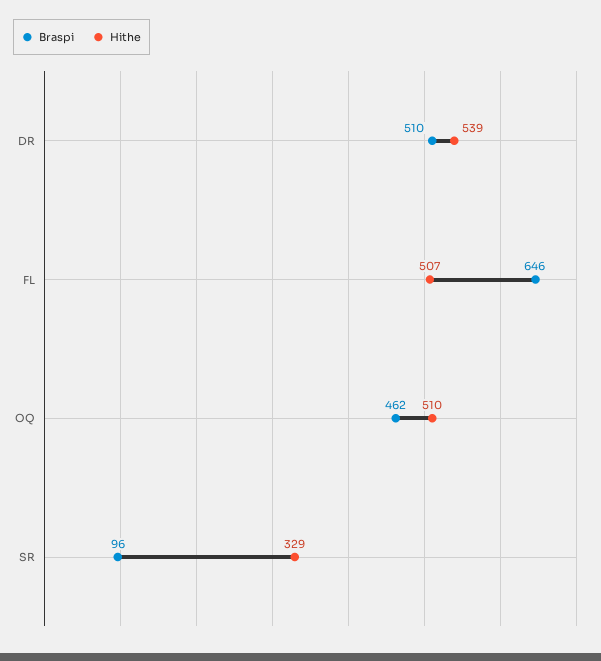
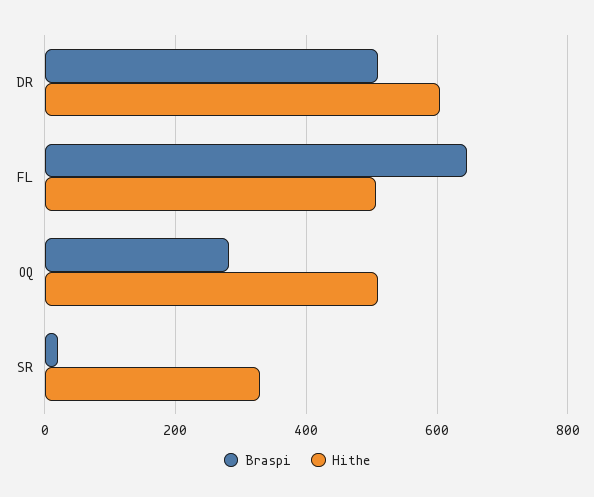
  {
    "Braspi": {
      "DR": 510,
      "FL": 646,
-     "OQ": 462,
+     "OQ": 280,
-     "SR": 96
+     "SR": 20
    },
    "Hithe": {
-     "DR": 539,
+     "DR": 600,
      "FL": 507,
      "OQ": 510,
      "SR": 329
    }
  }

